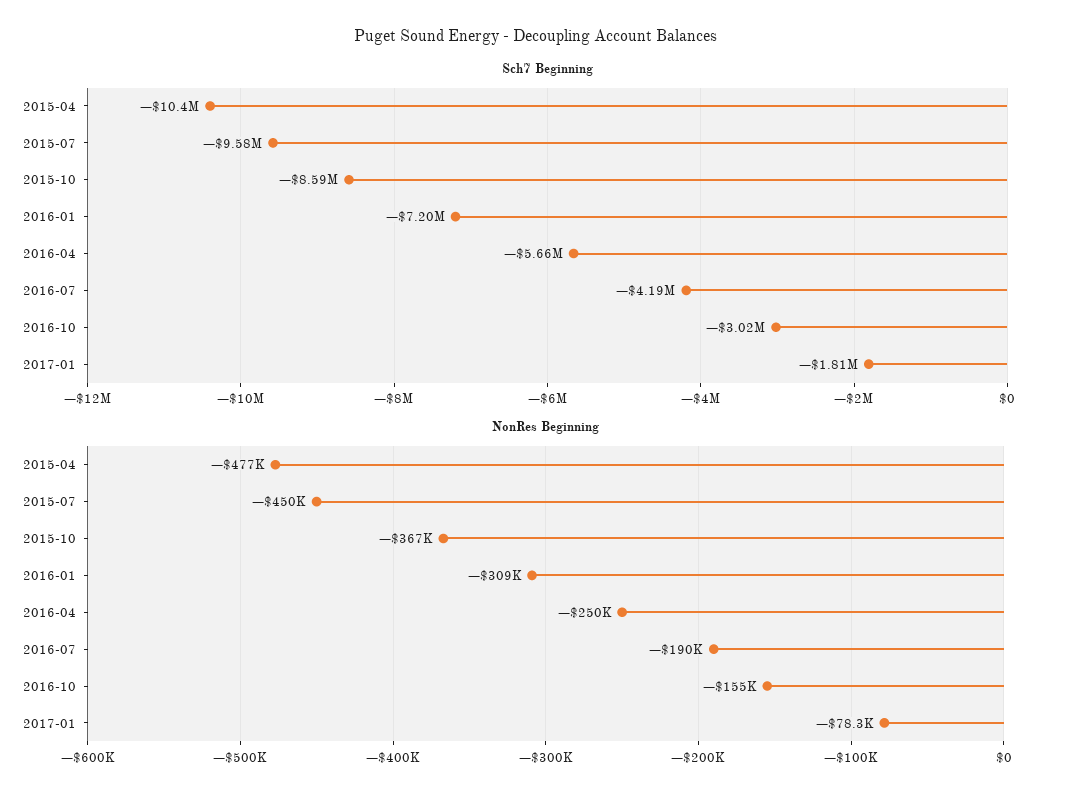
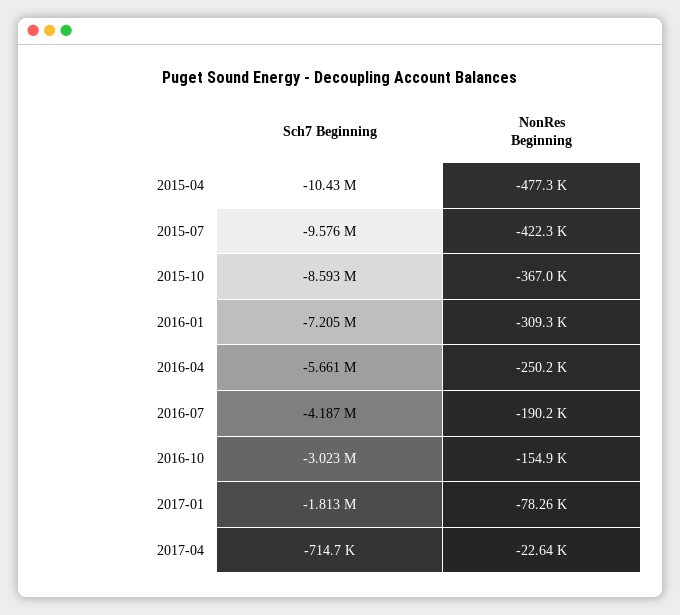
  {
    "Sch7 Beginning": {
      "2015-04": -10430000,
      "2015-07": -9576000,
      "2015-10": -8593000,
      "2016-01": -7205000,
      "2016-04": -5661000,
      "2016-07": -4187000,
      "2016-10": -3023000,
-     "2017-01": -1813000
+     "2017-01": -1813000,
+     "2017-04": -714700
    },
    "NonRes Beginning": {
      "2015-04": -477300,
-     "2015-07": -450000,
+     "2015-07": -422300,
      "2015-10": -367000,
      "2016-01": -309300,
      "2016-04": -250200,
      "2016-07": -190200,
      "2016-10": -154900,
-     "2017-01": -78260
+     "2017-01": -78260,
+     "2017-04": -22640
    }
  }

